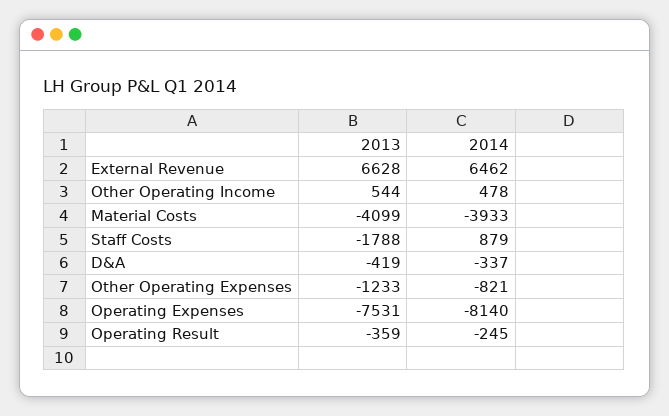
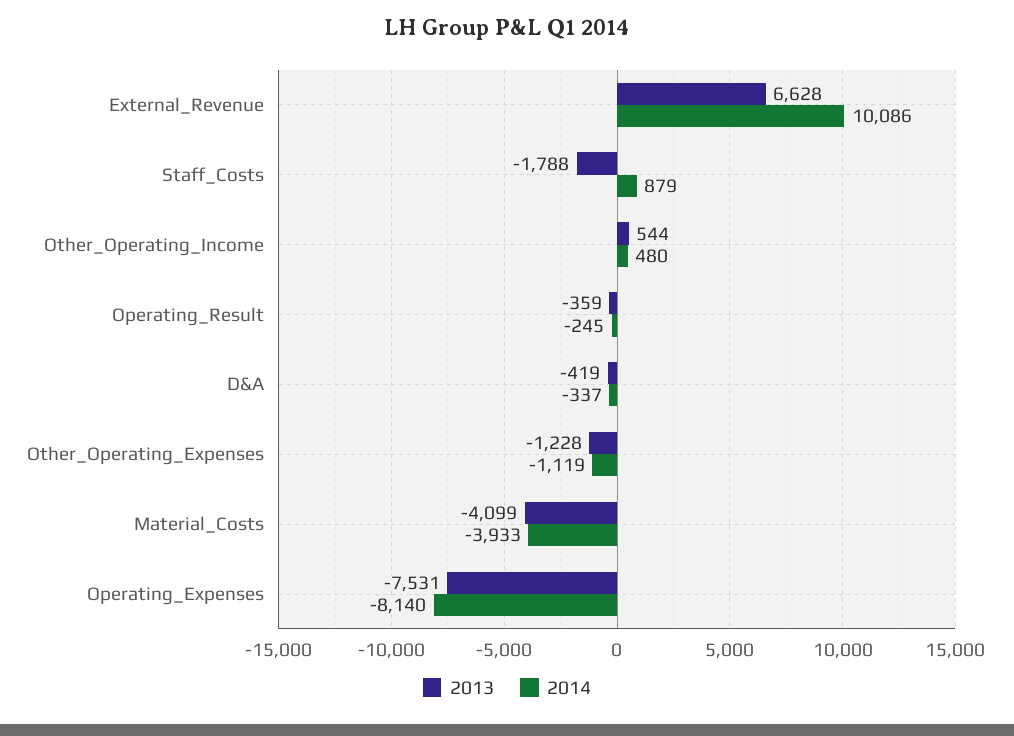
  {
    "2013": {
      "External Revenue": 6628,
      "Other Operating Income": 544,
      "Material Costs": -4099,
      "Staff Costs": -1788,
      "D&A": -419,
-     "Other Operating Expenses": -1233,
+     "Other Operating Expenses": -1228,
      "Operating Expenses": -7531,
      "Operating Result": -359
    },
    "2014": {
-     "External Revenue": 6462,
+     "External Revenue": 10086,
-     "Other Operating Income": 478,
+     "Other Operating Income": 480,
      "Material Costs": -3933,
      "Staff Costs": 879,
      "D&A": -337,
-     "Other Operating Expenses": -821,
+     "Other Operating Expenses": -1119,
      "Operating Expenses": -8140,
      "Operating Result": -245
    }
  }

